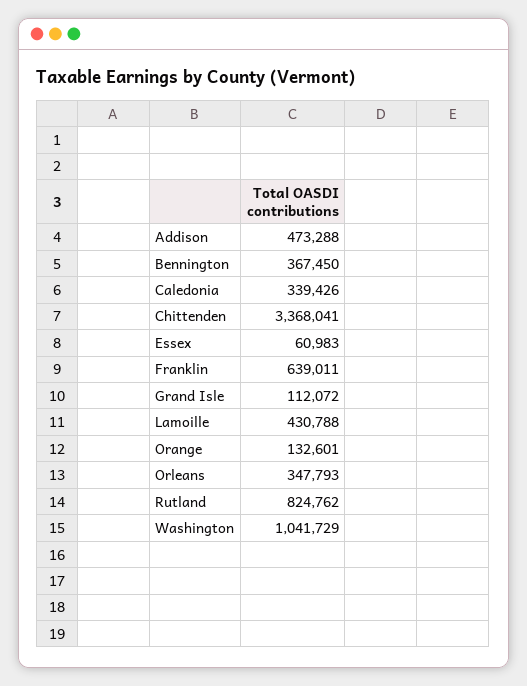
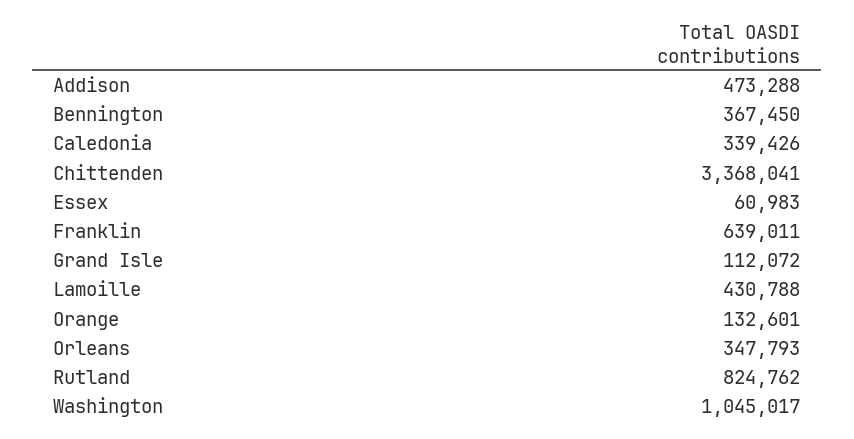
  {
    "Addison": 473288,
    "Bennington": 367450,
    "Caledonia": 339426,
    "Chittenden": 3368041,
    "Essex": 60983,
    "Franklin": 639011,
    "Grand Isle": 112072,
    "Lamoille": 430788,
    "Orange": 132601,
    "Orleans": 347793,
    "Rutland": 824762,
-   "Washington": 1041729
+   "Washington": 1045017
  }

